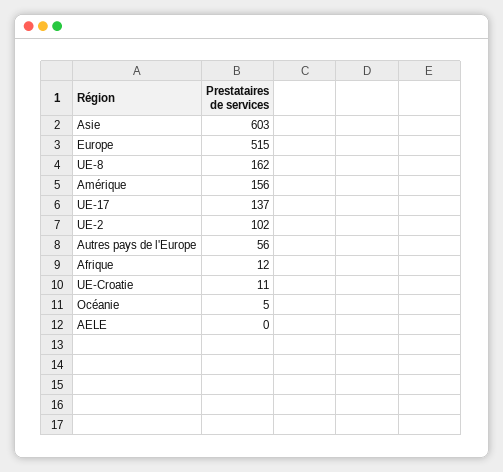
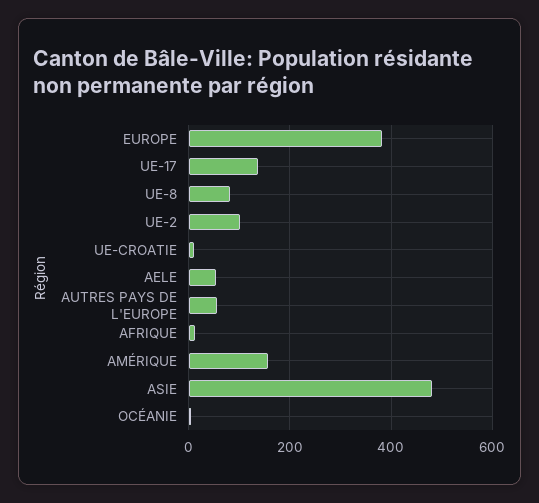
  {
-   "Asie": 603,
+   "Asie": 480,
-   "Europe": 515,
+   "Europe": 380,
-   "UE-8": 162,
+   "UE-8": 80,
    "Amérique": 156,
    "UE-17": 137,
    "UE-2": 102,
    "Autres pays de l'Europe": 56,
    "Afrique": 12,
    "UE-Croatie": 11,
    "Océanie": 5,
-   "AELE": 0
+   "AELE": 60
  }

